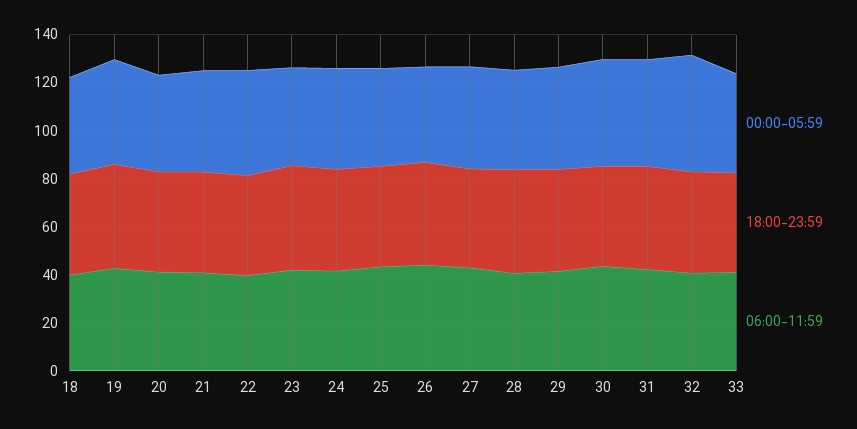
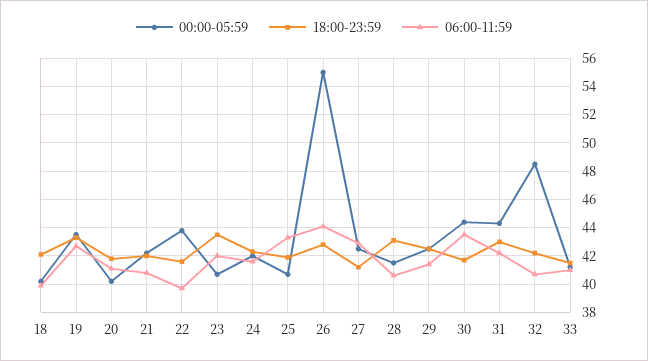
  {
    "00:00-05:59": {
      "18": 40,
      "19": 43.5,
      "20": 40,
      "21": 42,
      "22": 44,
      "23": 40.5,
      "24": 42,
      "25": 40.5,
-     "26": 40,
+     "26": 55,
      "27": 42.5,
      "28": 41.5,
      "29": 42.5,
      "30": 44.5,
      "31": 44.5,
      "32": 48.5,
      "33": 41
    },
    "18:00-23:59": {
      "18": 42,
      "19": 43.5,
      "20": 42,
      "21": 42,
      "22": 41.5,
      "23": 43.5,
      "24": 42.5,
      "25": 42,
      "26": 43,
      "27": 41,
      "28": 43,
      "29": 42.5,
      "30": 41.5,
      "31": 43,
      "32": 42,
      "33": 41.5
    },
    "06:00-11:59": {
      "18": 40,
      "19": 42.5,
      "20": 41,
      "21": 41,
      "22": 39.5,
      "23": 42,
      "24": 41.5,
      "25": 43.5,
      "26": 44,
      "27": 43,
      "28": 40.5,
      "29": 41.5,
      "30": 43.5,
      "31": 42,
      "32": 40.5,
      "33": 41
    }
  }

